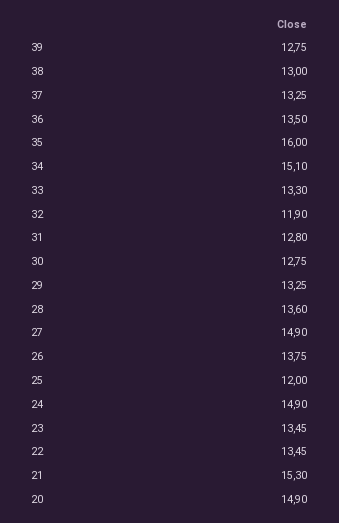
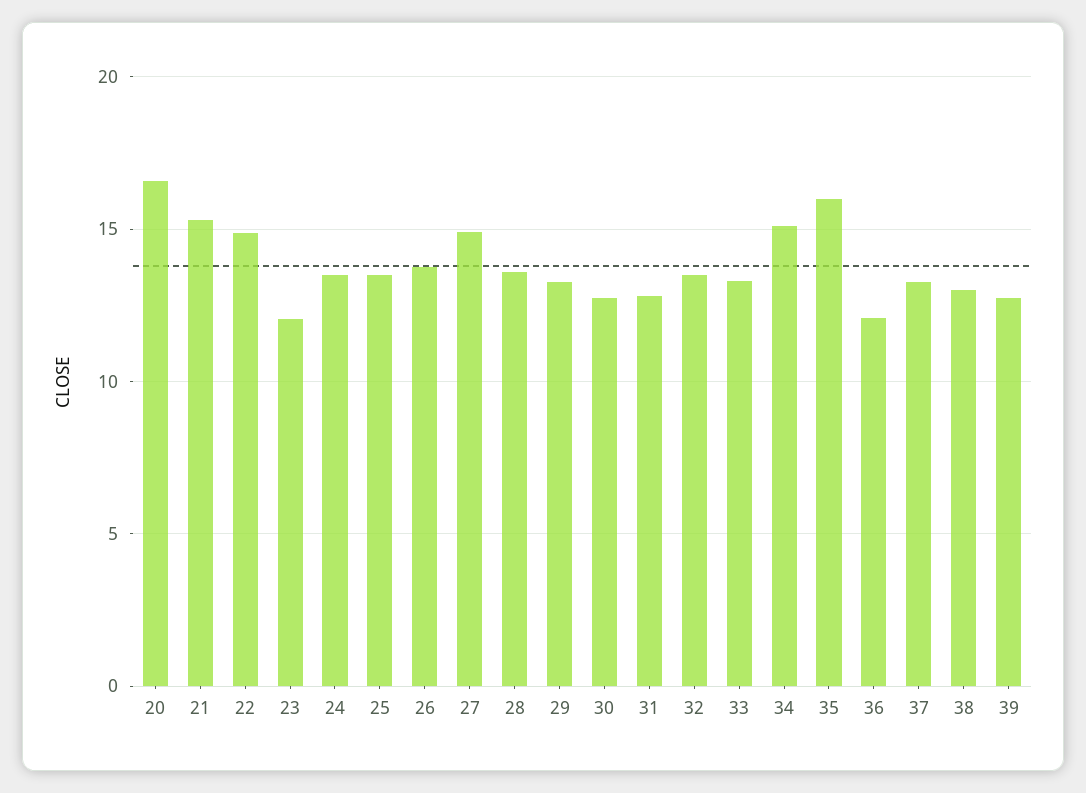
  {
    "39": 12.75,
    "38": 13,
    "37": 13.25,
-   "36": 13.5,
+   "36": 12,
    "35": 16,
    "34": 15.1,
    "33": 13.3,
-   "32": 11.9,
+   "32": 13.5,
    "31": 12.8,
    "30": 12.75,
    "29": 13.25,
    "28": 13.6,
    "27": 14.9,
    "26": 13.75,
-   "25": 12,
+   "25": 13.5,
-   "24": 14.9,
+   "24": 13.5,
-   "23": 13.45,
+   "23": 12,
-   "22": 13.45,
+   "22": 15,
    "21": 15.3,
-   "20": 14.9
+   "20": 16.5
  }

